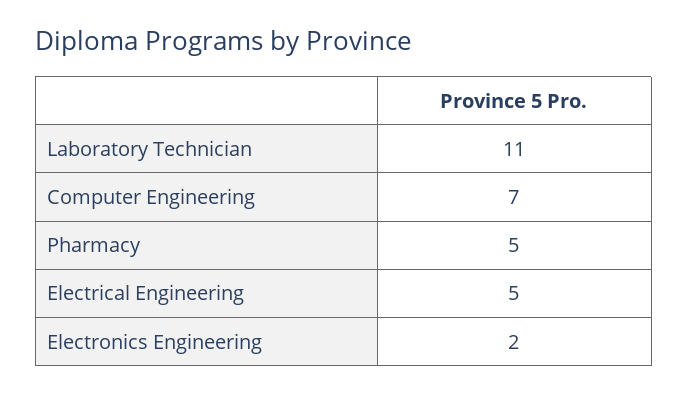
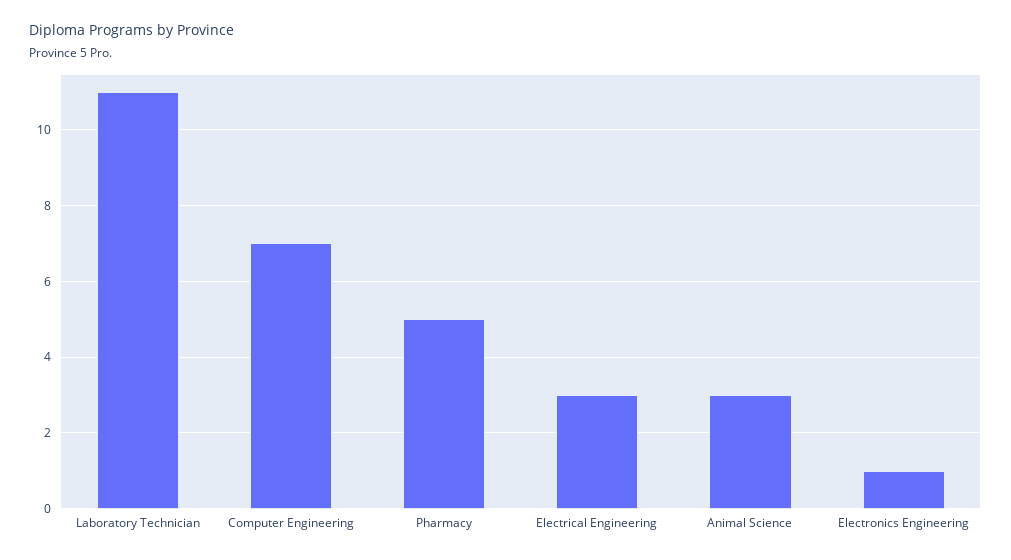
  {
    "Laboratory Technician": 11,
    "Computer Engineering": 7,
    "Pharmacy": 5,
-   "Electrical Engineering": 5,
+   "Electrical Engineering": 3,
-   "Electronics Engineering": 2
+   "Electronics Engineering": 1,
+   "Animal Science": 3
  }

